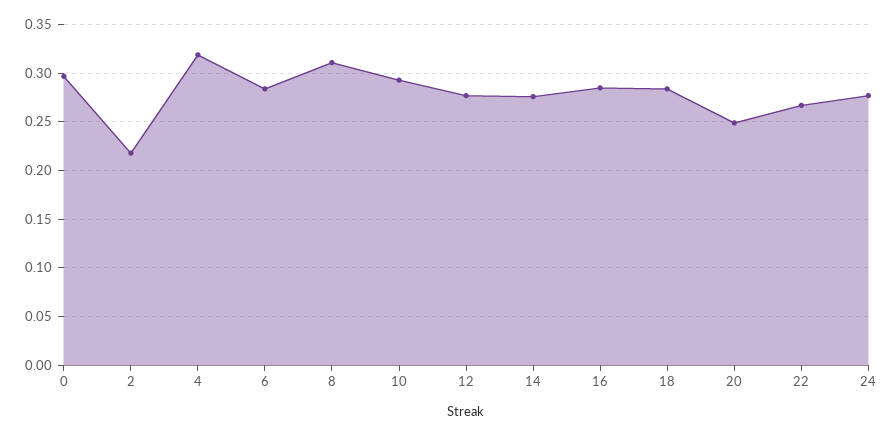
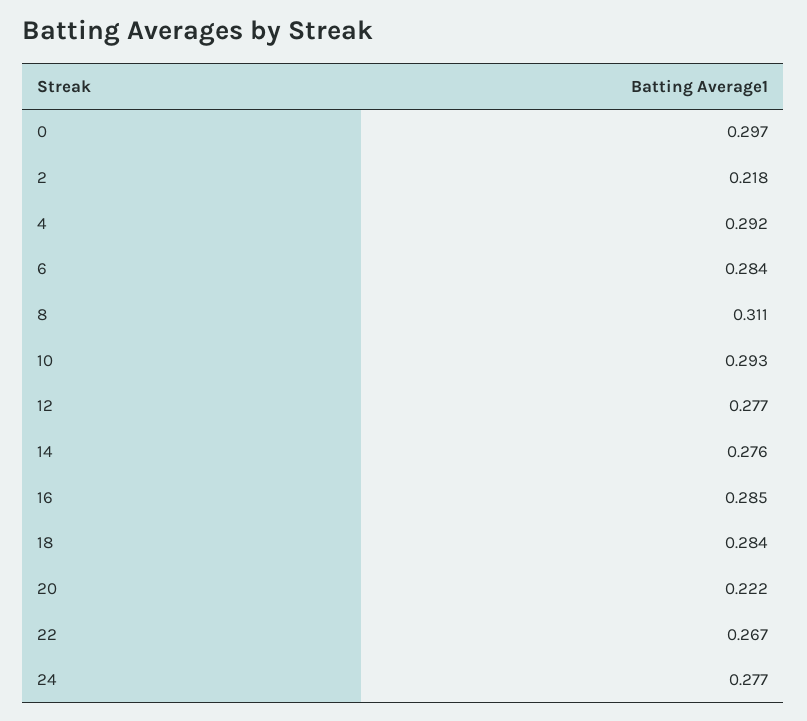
  {
    "0": 0.297,
    "2": 0.218,
-   "4": 0.32,
+   "4": 0.292,
    "6": 0.284,
    "8": 0.311,
    "10": 0.293,
    "12": 0.277,
    "14": 0.276,
    "16": 0.285,
    "18": 0.284,
-   "20": 0.25,
+   "20": 0.222,
    "22": 0.267,
    "24": 0.277
  }

